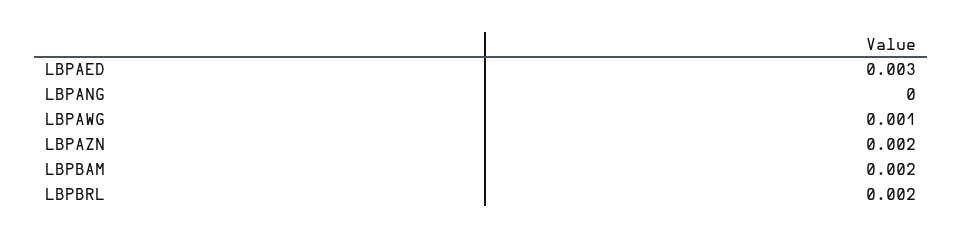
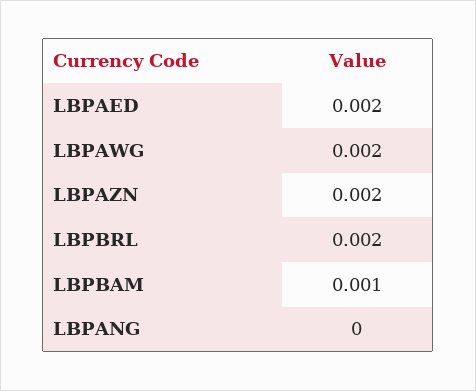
  {
-   "LBPAED": 0.003,
+   "LBPAED": 0.002,
    "LBPANG": 0,
-   "LBPAWG": 0.001,
+   "LBPAWG": 0.002,
    "LBPAZN": 0.002,
-   "LBPBAM": 0.002,
+   "LBPBAM": 0.001,
    "LBPBRL": 0.002
  }

